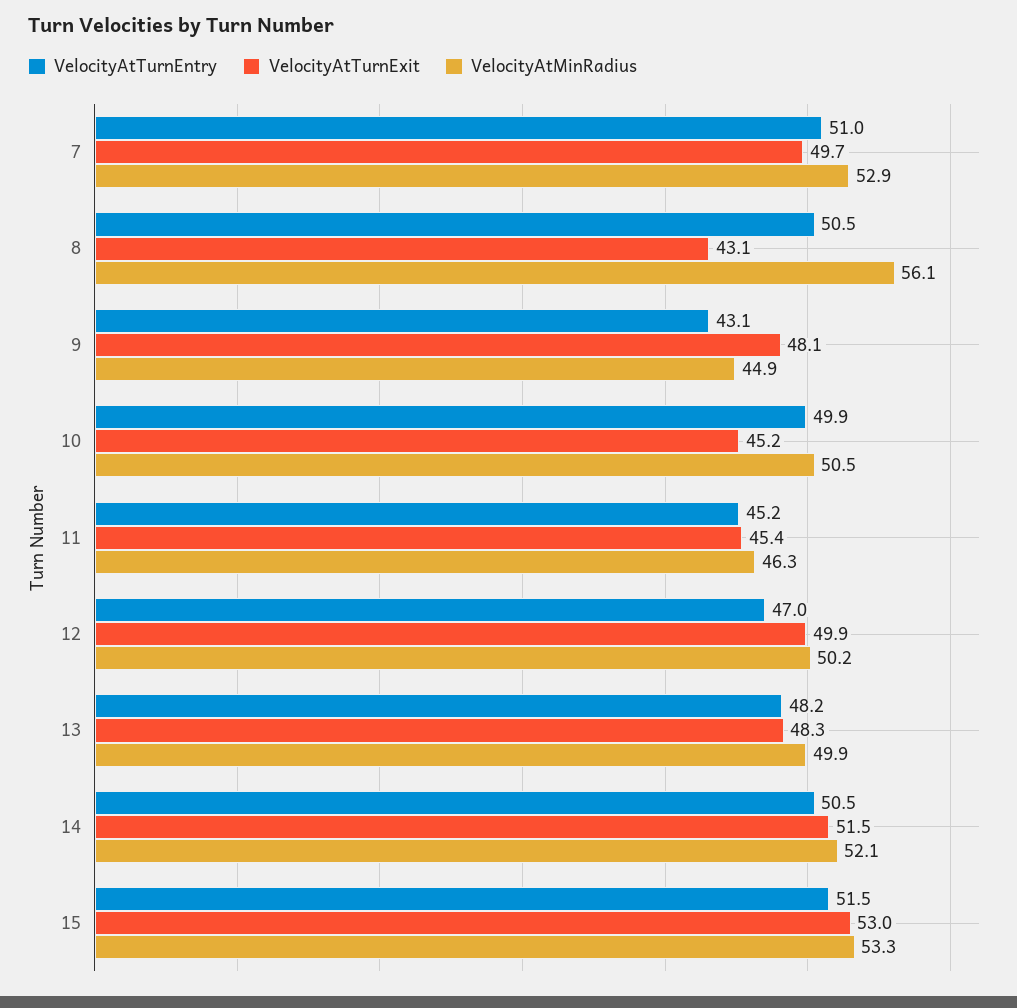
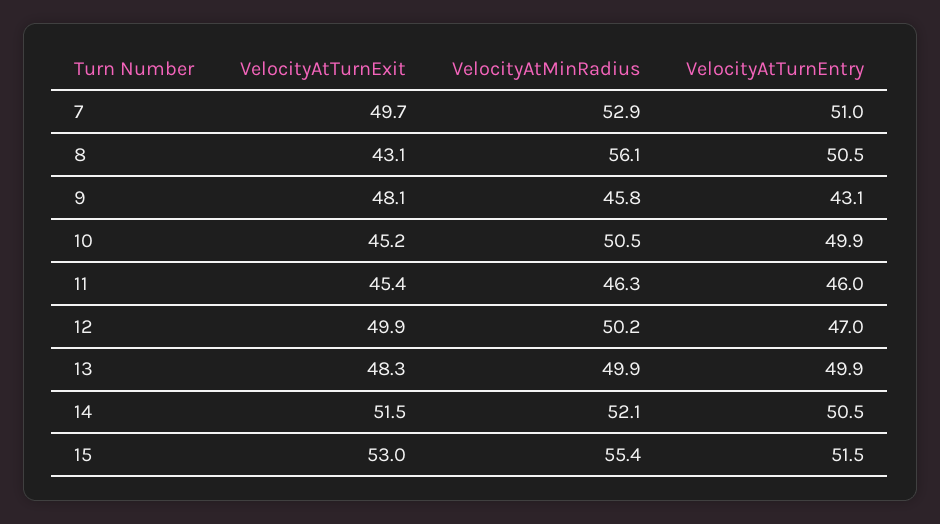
  {
    "VelocityAtTurnEntry": {
      "7": 51,
      "8": 50.5,
      "9": 43.1,
      "10": 49.9,
-     "11": 45.2,
+     "11": 46,
      "12": 47,
-     "13": 48.2,
+     "13": 49.9,
      "14": 50.5,
      "15": 51.5
    },
    "VelocityAtTurnExit": {
      "7": 49.7,
      "8": 43.1,
      "9": 48.1,
      "10": 45.2,
      "11": 45.4,
      "12": 49.9,
      "13": 48.3,
      "14": 51.5,
      "15": 53
    },
    "VelocityAtMinRadius": {
      "7": 52.9,
      "8": 56.1,
-     "9": 44.9,
+     "9": 45.8,
      "10": 50.5,
      "11": 46.3,
      "12": 50.2,
      "13": 49.9,
      "14": 52.1,
-     "15": 53.3
+     "15": 55.4
    }
  }

